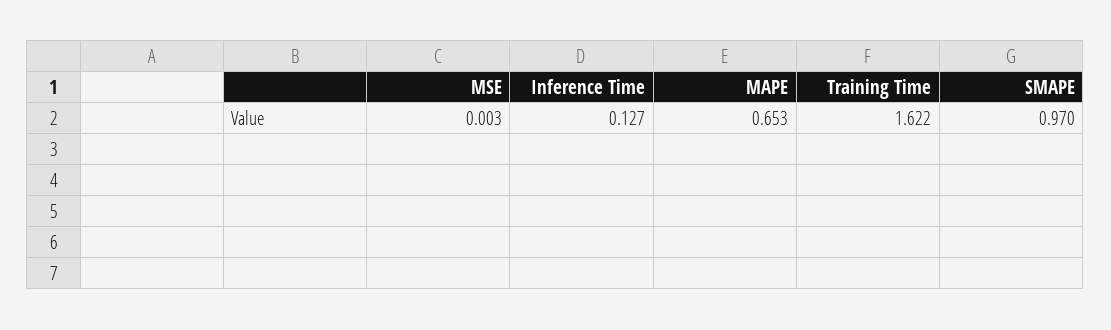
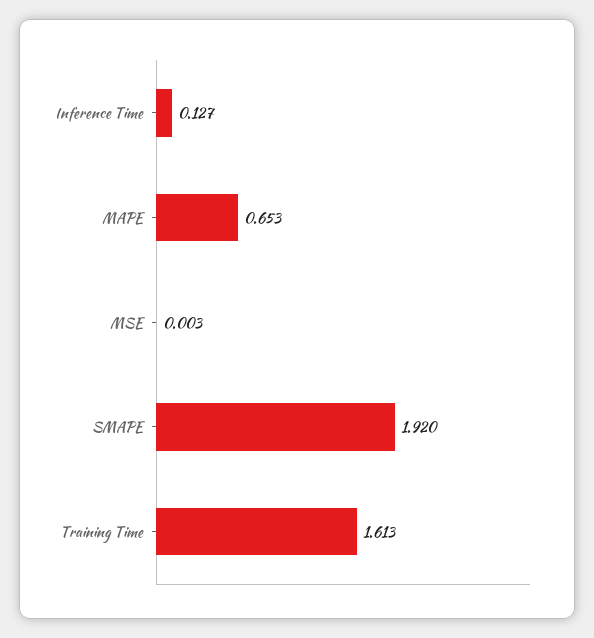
  {
    "MSE": 0.003,
    "Inference Time": 0.127,
    "MAPE": 0.653,
-   "Training Time": 1.622,
+   "Training Time": 1.613,
-   "SMAPE": 0.97
+   "SMAPE": 1.92
  }

